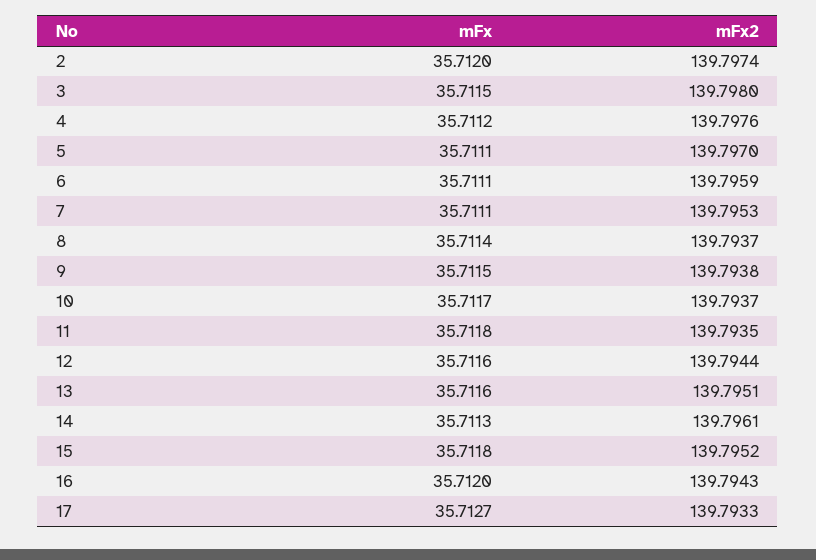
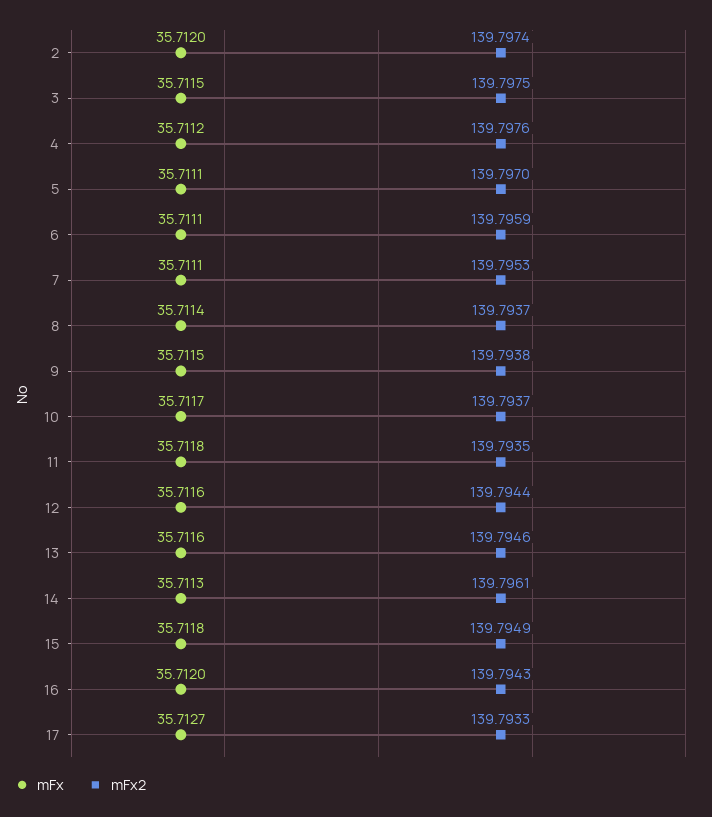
  {
    "mFx": {
      "2": 35.712,
      "3": 35.7115,
      "4": 35.7112,
      "5": 35.7111,
      "6": 35.7111,
      "7": 35.7111,
      "8": 35.7114,
      "9": 35.7115,
      "10": 35.7117,
      "11": 35.7118,
      "12": 35.7116,
      "13": 35.7116,
      "14": 35.7113,
      "15": 35.7118,
      "16": 35.712,
      "17": 35.7127
    },
    "mFx2": {
      "2": 139.7974,
-     "3": 139.798,
+     "3": 139.7975,
      "4": 139.7976,
      "5": 139.797,
      "6": 139.7959,
      "7": 139.7953,
      "8": 139.7937,
      "9": 139.7938,
      "10": 139.7937,
      "11": 139.7935,
      "12": 139.7944,
-     "13": 139.7951,
+     "13": 139.7946,
      "14": 139.7961,
-     "15": 139.7952,
+     "15": 139.7949,
      "16": 139.7943,
      "17": 139.7933
    }
  }

